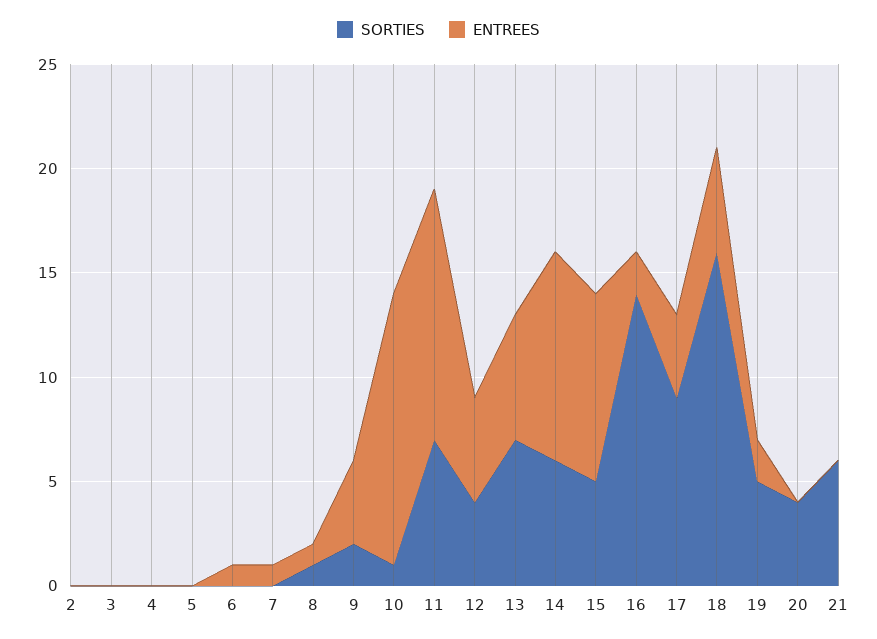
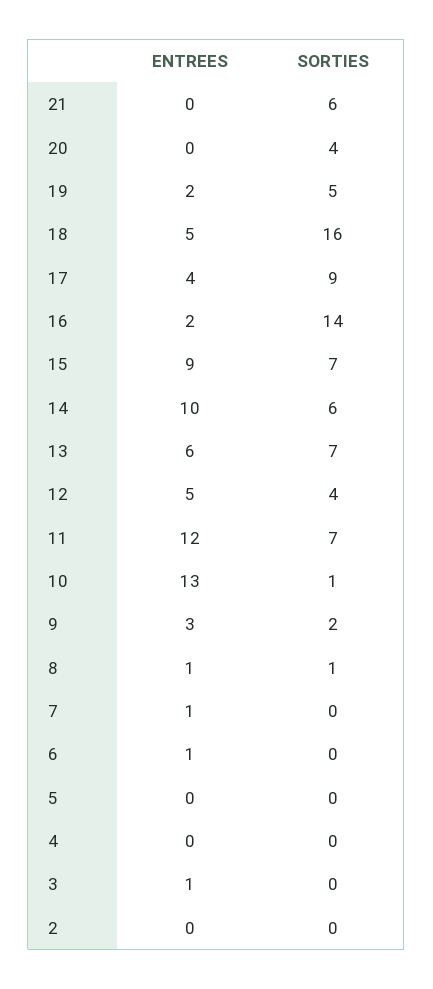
  {
    "SORTIES": {
      "2": 0,
      "3": 0,
      "4": 0,
      "5": 0,
      "6": 0,
      "7": 0,
      "8": 1,
      "9": 2,
      "10": 1,
      "11": 7,
      "12": 4,
      "13": 7,
      "14": 6,
-     "15": 5,
+     "15": 7,
      "16": 14,
      "17": 9,
      "18": 16,
      "19": 5,
      "20": 4,
      "21": 6
    },
    "ENTREES": {
      "2": 0,
-     "3": 0,
+     "3": 1,
      "4": 0,
      "5": 0,
      "6": 1,
      "7": 1,
      "8": 1,
-     "9": 4,
+     "9": 3,
      "10": 13,
      "11": 12,
      "12": 5,
      "13": 6,
      "14": 10,
      "15": 9,
      "16": 2,
      "17": 4,
      "18": 5,
      "19": 2,
      "20": 0,
      "21": 0
    }
  }

